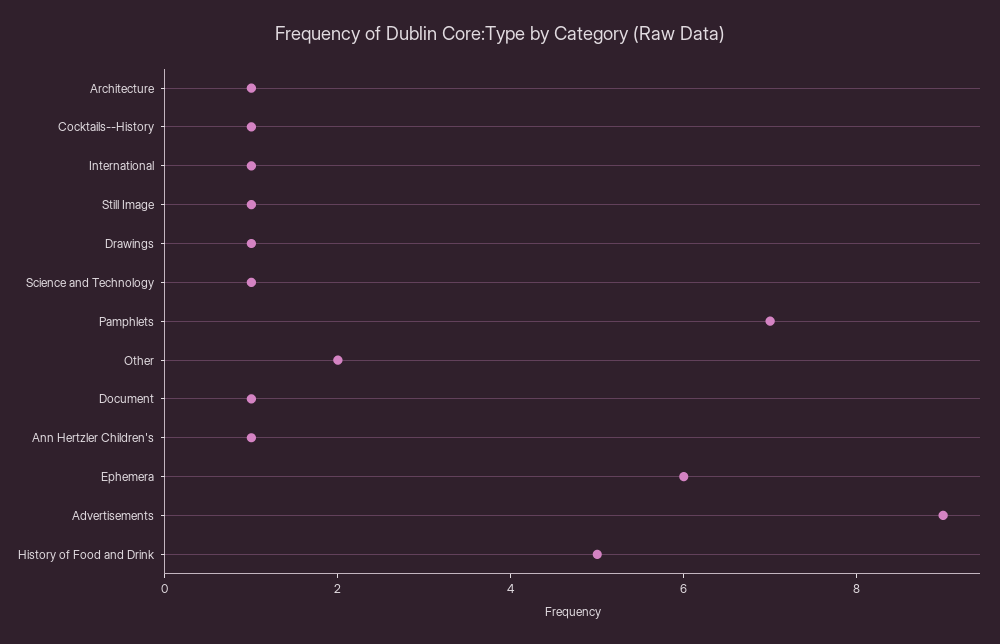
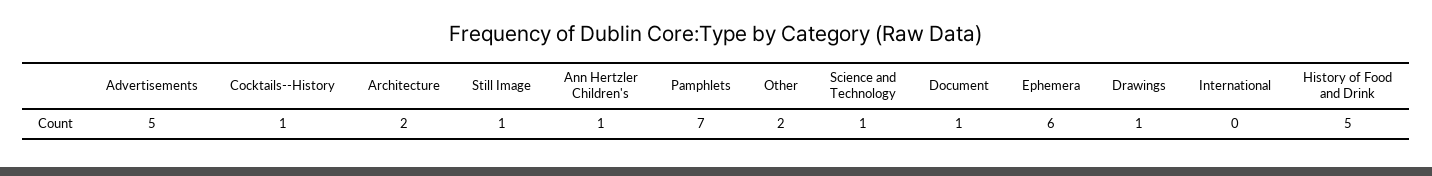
  {
-   "Architecture": 1,
+   "Architecture": 2,
    "Cocktails--History": 1,
-   "International": 1,
+   "International": 0,
    "Still Image": 1,
    "Drawings": 1,
    "Science and Technology": 1,
    "Pamphlets": 7,
    "Other": 2,
    "Document": 1,
    "Ann Hertzler Children's": 1,
    "Ephemera": 6,
-   "Advertisements": 9,
+   "Advertisements": 5,
    "History of Food and Drink": 5
  }

